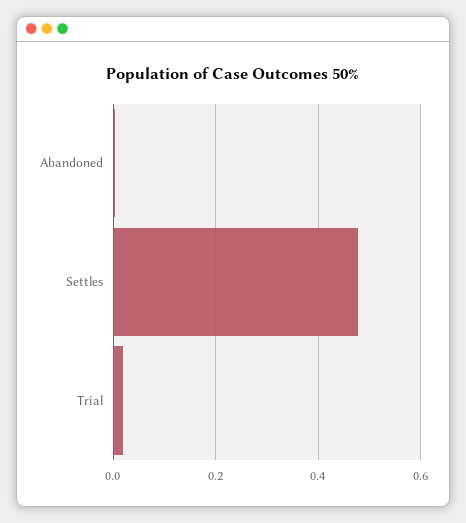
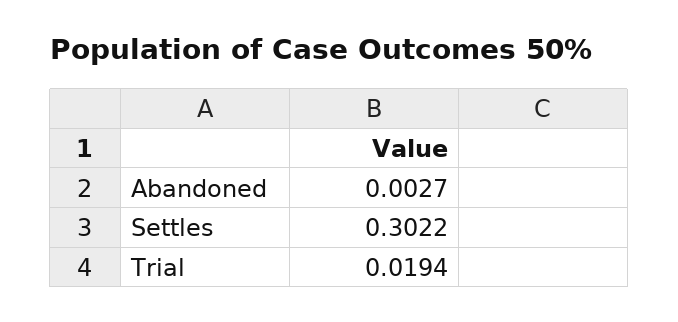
  {
    "Abandoned": 0.0027,
-   "Settles": 0.48,
+   "Settles": 0.3022,
    "Trial": 0.0194
  }

